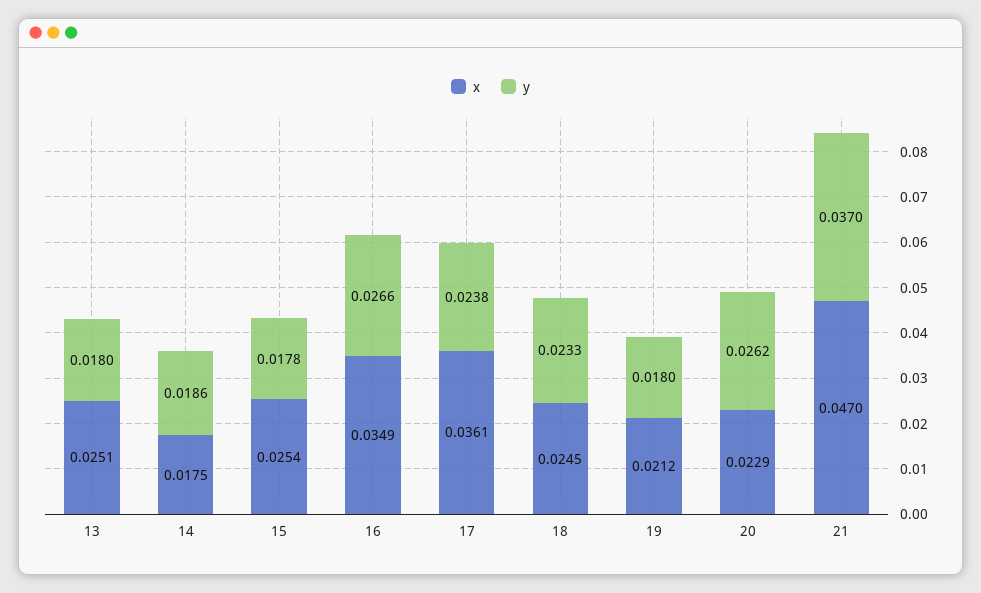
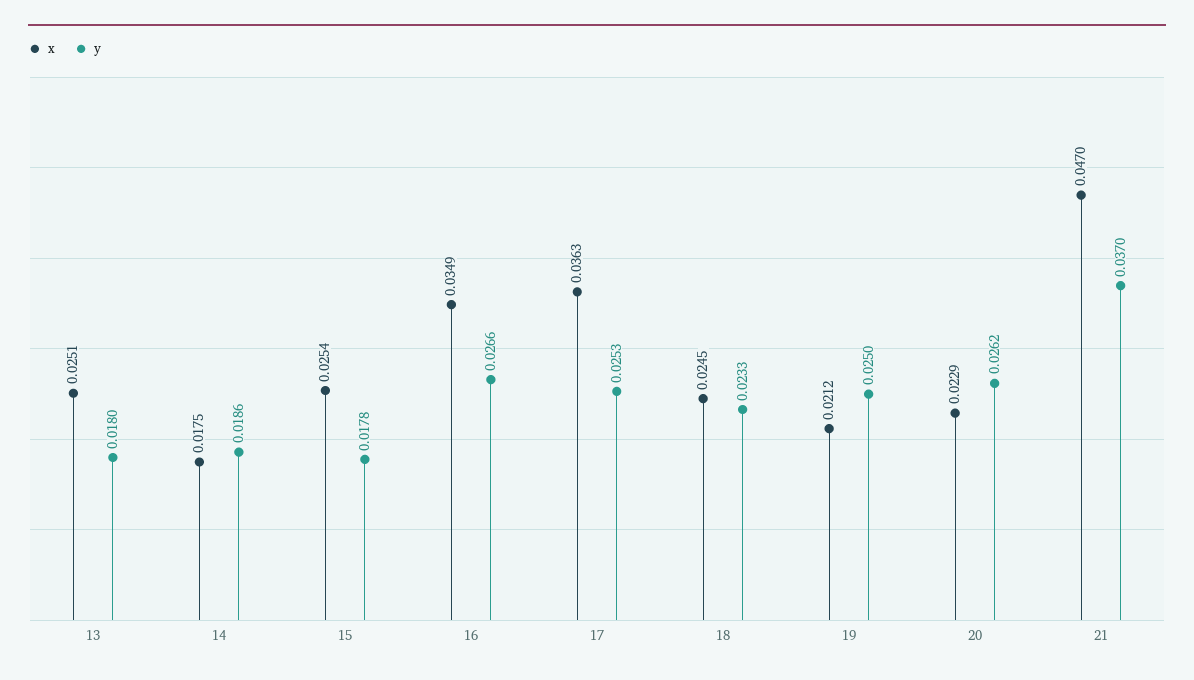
  {
    "x": {
      "13": 0.0251,
      "14": 0.0175,
      "15": 0.0254,
      "16": 0.0349,
-     "17": 0.0361,
+     "17": 0.0363,
      "18": 0.0245,
      "19": 0.0212,
      "20": 0.0229,
      "21": 0.047
    },
    "y": {
      "13": 0.018,
      "14": 0.0186,
      "15": 0.0178,
      "16": 0.0266,
-     "17": 0.0238,
+     "17": 0.0253,
      "18": 0.0233,
-     "19": 0.018,
+     "19": 0.025,
      "20": 0.0262,
      "21": 0.037
    }
  }

